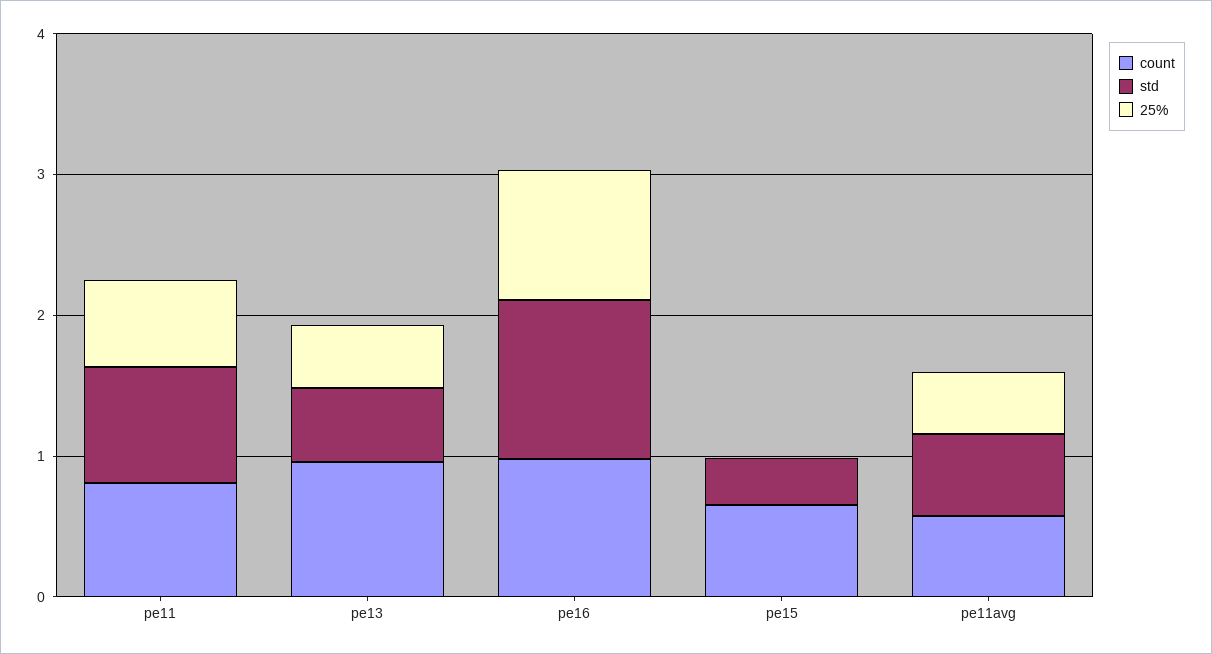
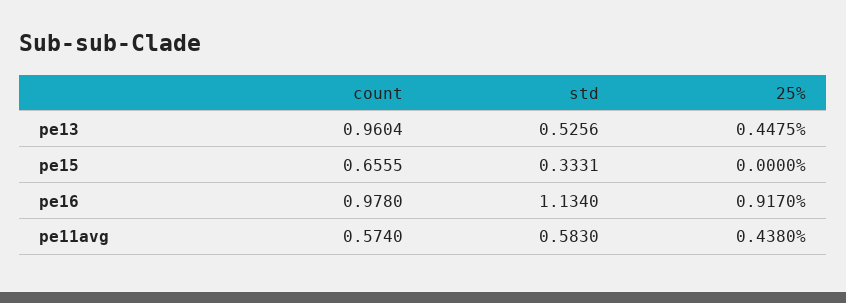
  {
    "count": {
-     "pe11": 0.8,
      "pe13": 0.9604,
      "pe16": 0.978,
      "pe15": 0.6555,
      "pe11avg": 0.574
    },
    "std": {
-     "pe11": 0.8,
      "pe13": 0.5256,
      "pe16": 1.134,
      "pe15": 0.3331,
      "pe11avg": 0.583
    },
    "25%": {
-     "pe11": 0.6,
      "pe13": 0.4475,
      "pe16": 0.917,
      "pe15": 0,
      "pe11avg": 0.438
    }
  }

